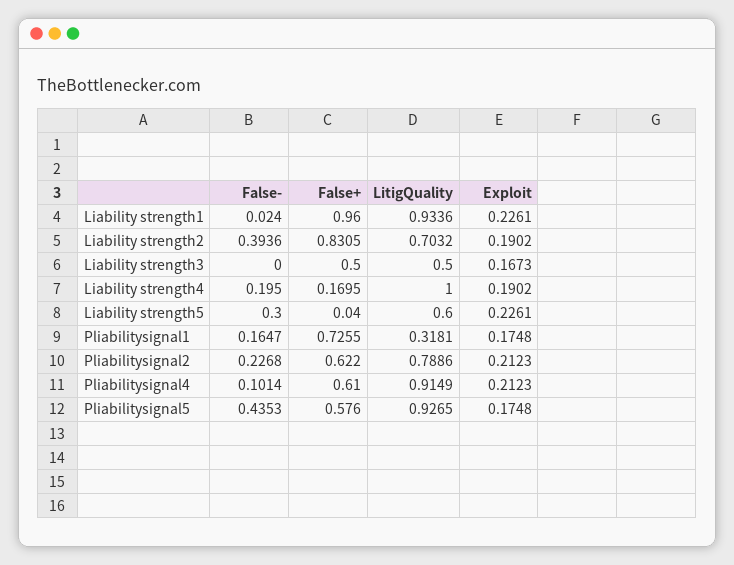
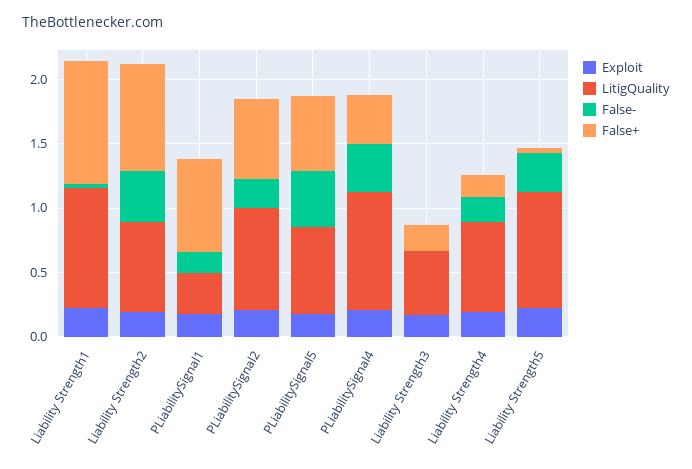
  {
    "False-": {
      "Liability strength1": 0.024,
      "Liability strength2": 0.3936,
      "Liability strength3": 0,
      "Liability strength4": 0.195,
      "Liability strength5": 0.3,
      "Pliabilitysignal1": 0.1647,
      "Pliabilitysignal2": 0.2268,
-     "Pliabilitysignal4": 0.1014,
+     "Pliabilitysignal4": 0.4,
      "Pliabilitysignal5": 0.4353
    },
    "False+": {
      "Liability strength1": 0.96,
      "Liability strength2": 0.8305,
-     "Liability strength3": 0.5,
+     "Liability strength3": 0.2,
      "Liability strength4": 0.1695,
      "Liability strength5": 0.04,
      "Pliabilitysignal1": 0.7255,
      "Pliabilitysignal2": 0.622,
-     "Pliabilitysignal4": 0.61,
+     "Pliabilitysignal4": 0.4,
      "Pliabilitysignal5": 0.576
    },
    "LitigQuality": {
      "Liability strength1": 0.9336,
      "Liability strength2": 0.7032,
      "Liability strength3": 0.5,
-     "Liability strength4": 1,
+     "Liability strength4": 0.7,
-     "Liability strength5": 0.6,
+     "Liability strength5": 0.9,
      "Pliabilitysignal1": 0.3181,
      "Pliabilitysignal2": 0.7886,
      "Pliabilitysignal4": 0.9149,
-     "Pliabilitysignal5": 0.9265
+     "Pliabilitysignal5": 0.7
    },
    "Exploit": {
      "Liability strength1": 0.2261,
      "Liability strength2": 0.1902,
      "Liability strength3": 0.1673,
      "Liability strength4": 0.1902,
      "Liability strength5": 0.2261,
      "Pliabilitysignal1": 0.1748,
      "Pliabilitysignal2": 0.2123,
      "Pliabilitysignal4": 0.2123,
      "Pliabilitysignal5": 0.1748
    }
  }

